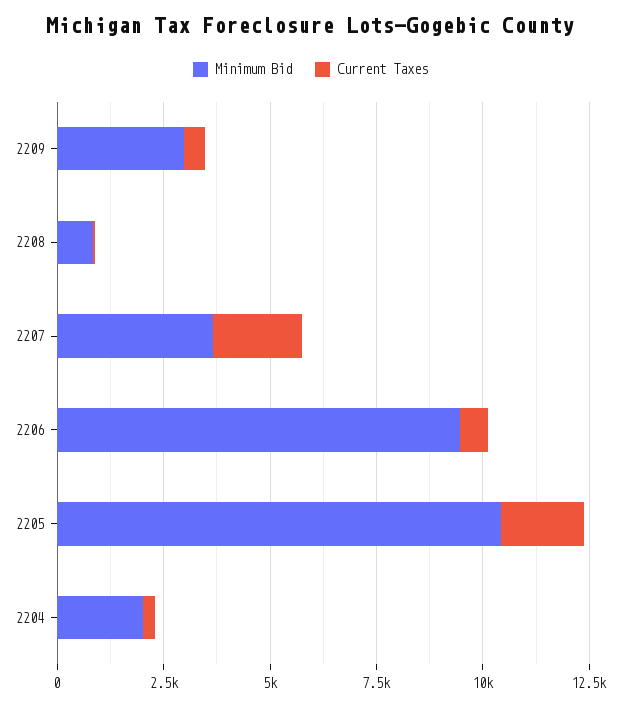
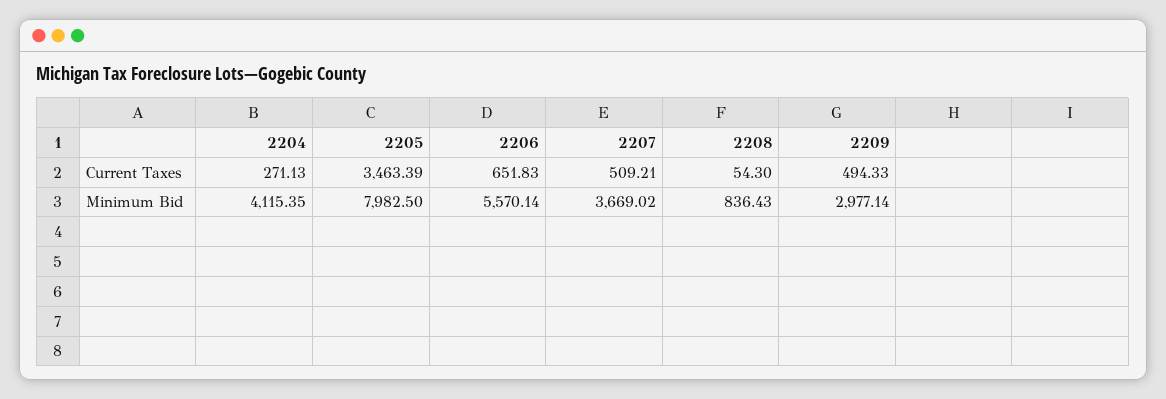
  {
    "Minimum Bid": {
      "2209": 2977.14,
      "2208": 836.43,
      "2207": 3669.02,
-     "2206": 9500,
+     "2206": 5570.14,
-     "2205": 10500,
+     "2205": 7982.5,
-     "2204": 2000
+     "2204": 4115.35
    },
    "Current Taxes": {
      "2209": 494.33,
      "2208": 54.3,
-     "2207": 2000,
+     "2207": 509.21,
      "2206": 651.83,
-     "2205": 2000,
+     "2205": 3463.39,
      "2204": 271.13
    }
  }

